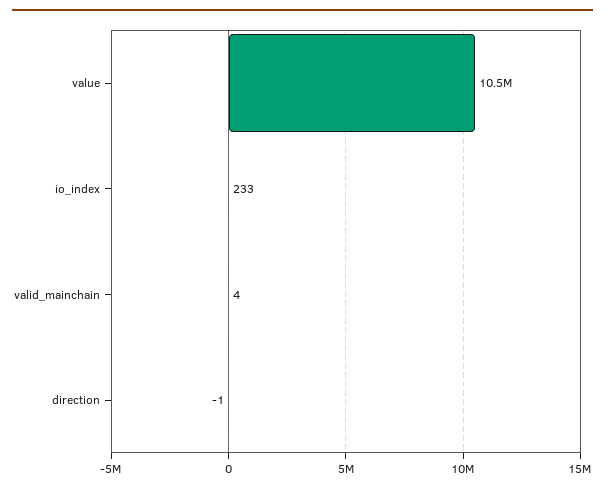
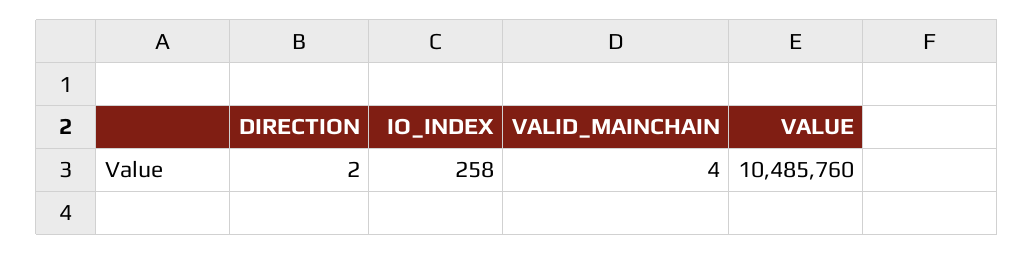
  {
    "value": 10485760,
-   "io_index": 233,
+   "io_index": 258,
    "valid_mainchain": 4,
-   "direction": -1
+   "direction": 2
  }

